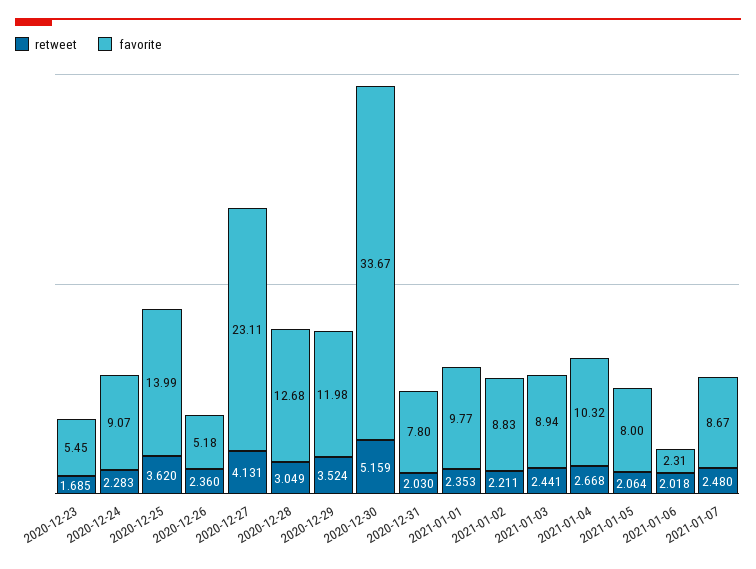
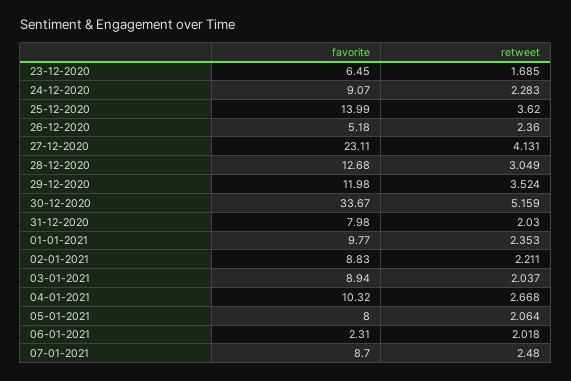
  {
    "retweet": {
      "2020-12-23": 1.685,
      "2020-12-24": 2.283,
      "2020-12-25": 3.62,
      "2020-12-26": 2.36,
      "2020-12-27": 4.131,
      "2020-12-28": 3.049,
      "2020-12-29": 3.524,
      "2020-12-30": 5.159,
      "2020-12-31": 2.03,
      "2021-01-01": 2.353,
      "2021-01-02": 2.211,
-     "2021-01-03": 2.441,
+     "2021-01-03": 2.037,
      "2021-01-04": 2.668,
      "2021-01-05": 2.064,
      "2021-01-06": 2.018,
      "2021-01-07": 2.48
    },
    "favorite": {
-     "2020-12-23": 5.45,
+     "2020-12-23": 6.45,
      "2020-12-24": 9.07,
      "2020-12-25": 13.99,
      "2020-12-26": 5.18,
      "2020-12-27": 23.11,
      "2020-12-28": 12.68,
      "2020-12-29": 11.98,
      "2020-12-30": 33.67,
-     "2020-12-31": 7.8,
+     "2020-12-31": 7.98,
      "2021-01-01": 9.77,
      "2021-01-02": 8.83,
      "2021-01-03": 8.94,
      "2021-01-04": 10.32,
      "2021-01-05": 8,
      "2021-01-06": 2.31,
-     "2021-01-07": 8.67
+     "2021-01-07": 8.7
    }
  }

